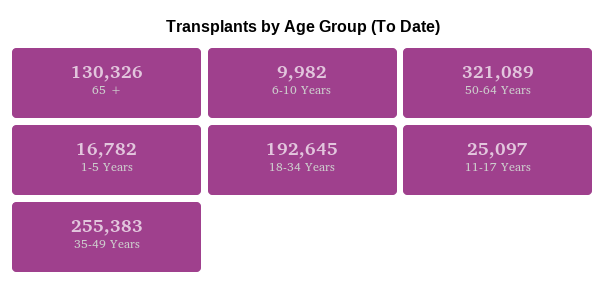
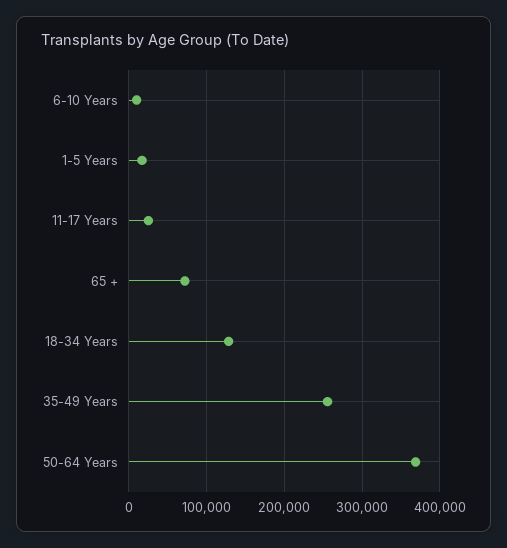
  {
-   "65 +": 130326,
+   "65 +": 70000,
    "6-10 Years": 9982,
-   "50-64 Years": 321089,
+   "50-64 Years": 370000,
    "1-5 Years": 16782,
-   "18-34 Years": 192645,
+   "18-34 Years": 130000,
    "11-17 Years": 25097,
    "35-49 Years": 255383
  }

